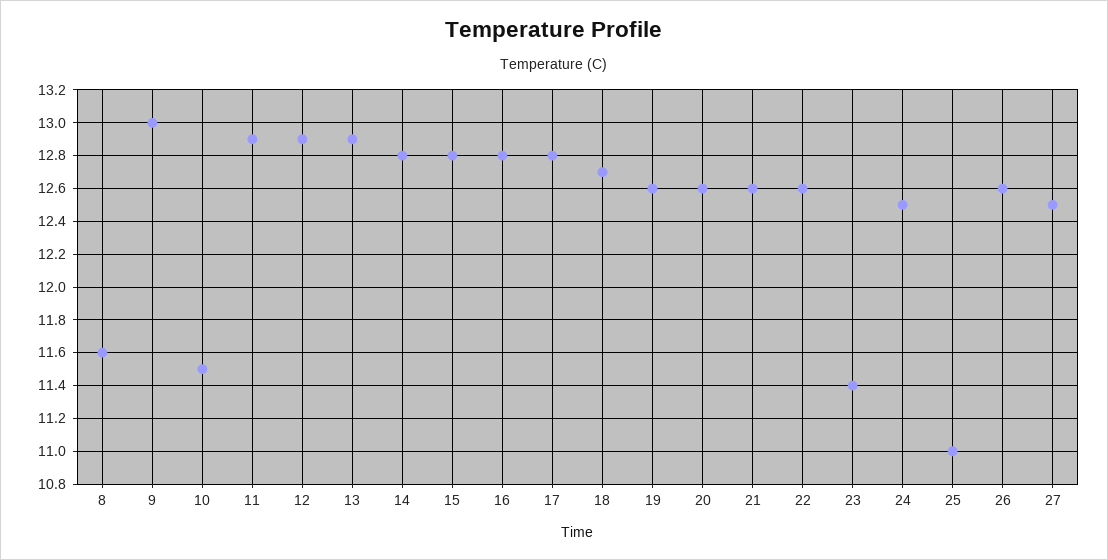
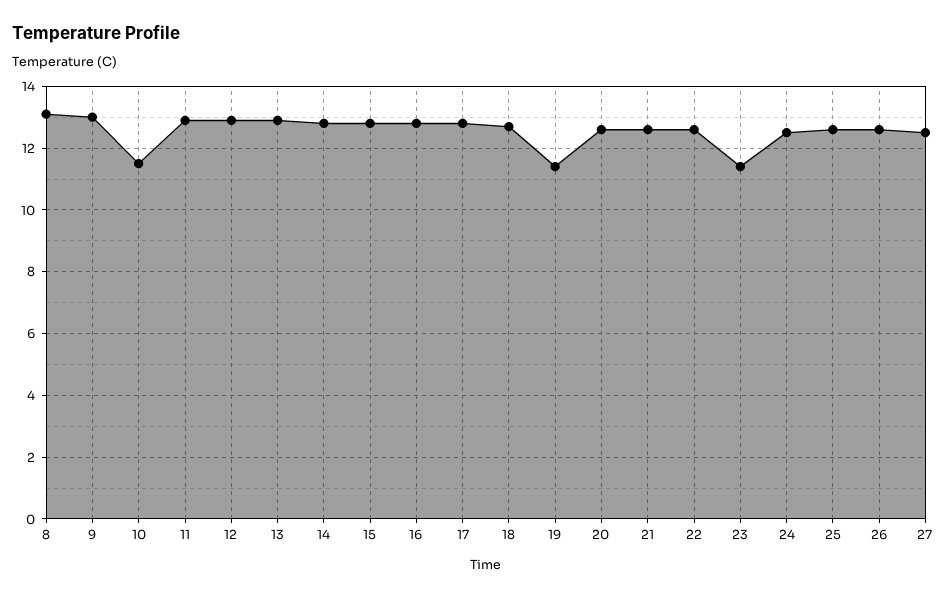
  {
-   "8": 11.6,
+   "8": 13,
    "9": 13,
    "10": 11.5,
    "11": 12.9,
    "12": 12.9,
    "13": 12.9,
    "14": 12.8,
    "15": 12.8,
    "16": 12.8,
    "17": 12.8,
    "18": 12.7,
-   "19": 12.6,
+   "19": 11.5,
    "20": 12.6,
    "21": 12.6,
    "22": 12.6,
    "23": 11.4,
    "24": 12.5,
-   "25": 11,
+   "25": 12.5,
    "26": 12.6,
    "27": 12.5
  }

